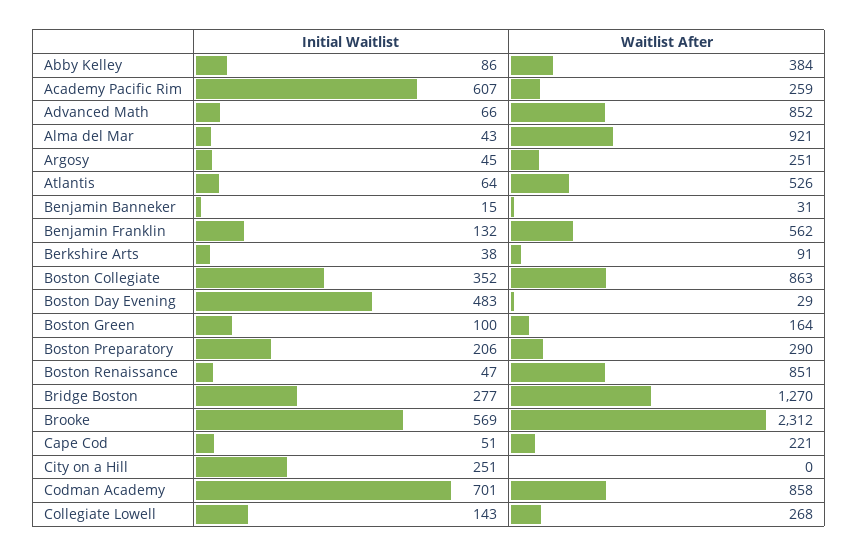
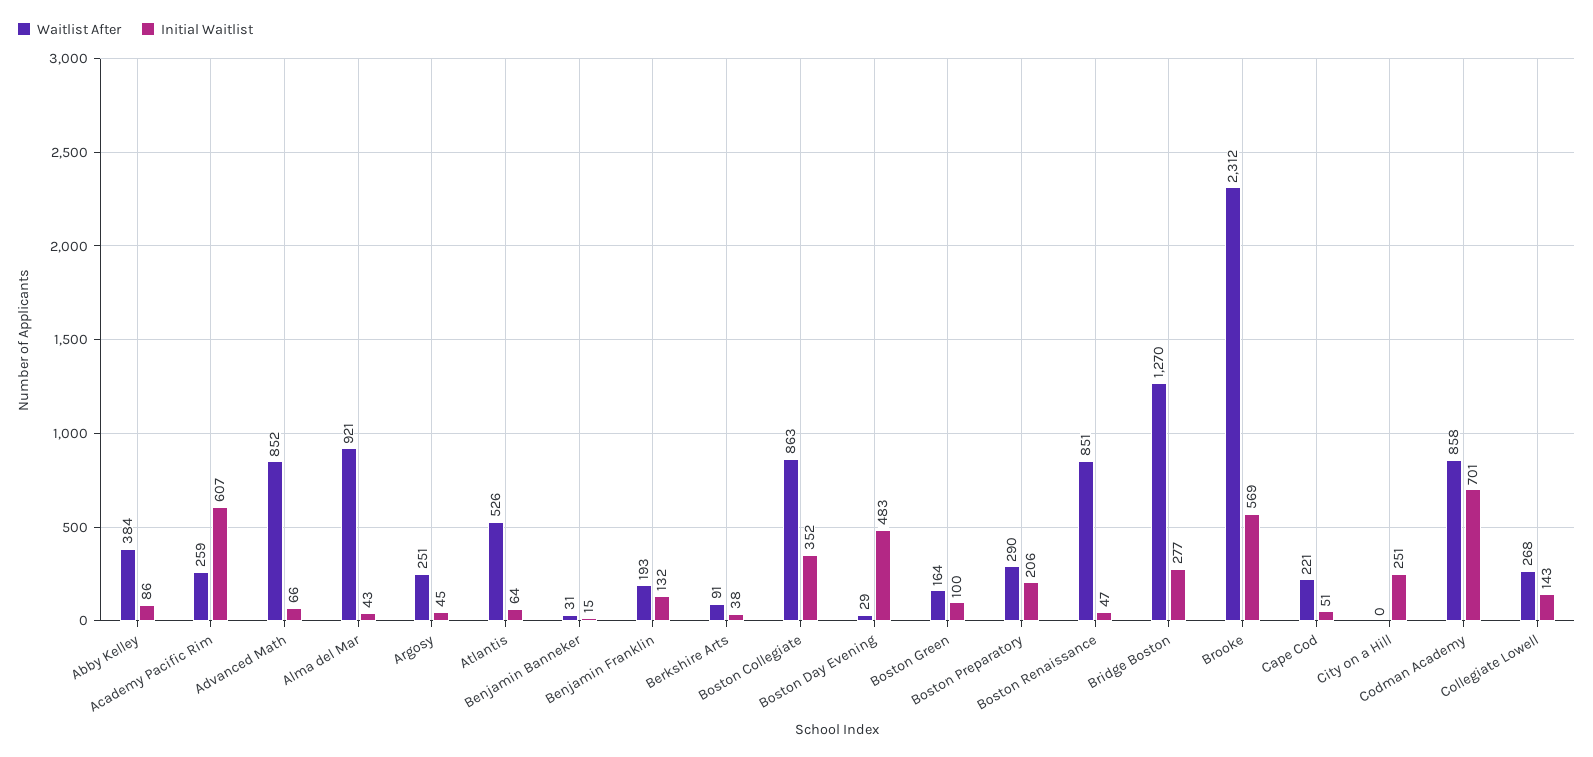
  {
    "Initial Waitlist": {
      "Abby Kelley": 86,
      "Academy Pacific Rim": 607,
      "Advanced Math": 66,
      "Alma del Mar": 43,
      "Argosy": 45,
      "Atlantis": 64,
      "Benjamin Banneker": 15,
      "Benjamin Franklin": 132,
      "Berkshire Arts": 38,
      "Boston Collegiate": 352,
      "Boston Day Evening": 483,
      "Boston Green": 100,
      "Boston Preparatory": 206,
      "Boston Renaissance": 47,
      "Bridge Boston": 277,
      "Brooke": 569,
      "Cape Cod": 51,
      "City on a Hill": 251,
      "Codman Academy": 701,
      "Collegiate Lowell": 143
    },
    "Waitlist After": {
      "Abby Kelley": 384,
      "Academy Pacific Rim": 259,
      "Advanced Math": 852,
      "Alma del Mar": 921,
      "Argosy": 251,
      "Atlantis": 526,
      "Benjamin Banneker": 31,
-     "Benjamin Franklin": 562,
+     "Benjamin Franklin": 193,
      "Berkshire Arts": 91,
      "Boston Collegiate": 863,
      "Boston Day Evening": 29,
      "Boston Green": 164,
      "Boston Preparatory": 290,
      "Boston Renaissance": 851,
      "Bridge Boston": 1270,
      "Brooke": 2312,
      "Cape Cod": 221,
      "City on a Hill": 0,
      "Codman Academy": 858,
      "Collegiate Lowell": 268
    }
  }

